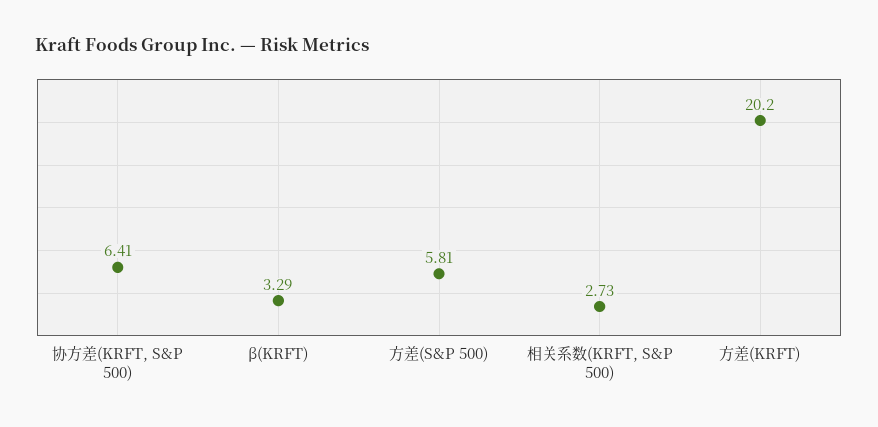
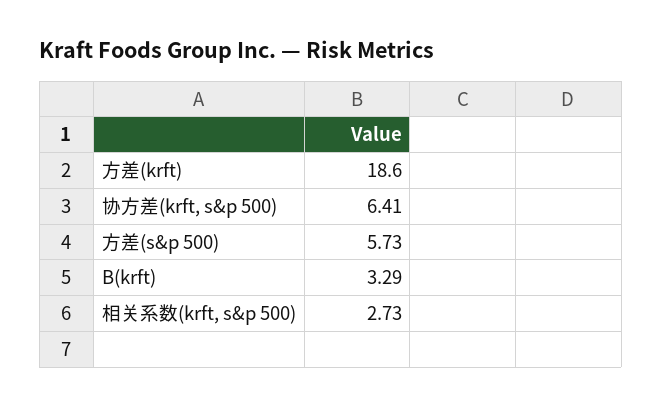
  {
    "协方差(KRFT, S&P 500)": 6.41,
    "β(KRFT)": 3.29,
-   "方差(S&P 500)": 5.81,
+   "方差(S&P 500)": 5.73,
    "相关系数(KRFT, S&P 500)": 2.73,
-   "方差(KRFT)": 20.2
+   "方差(KRFT)": 18.6
  }

